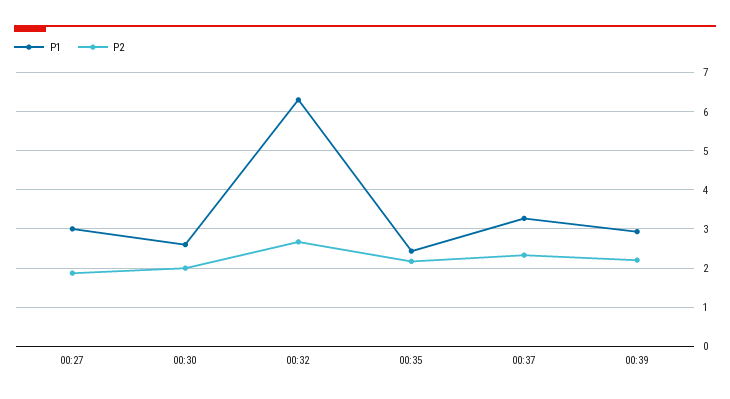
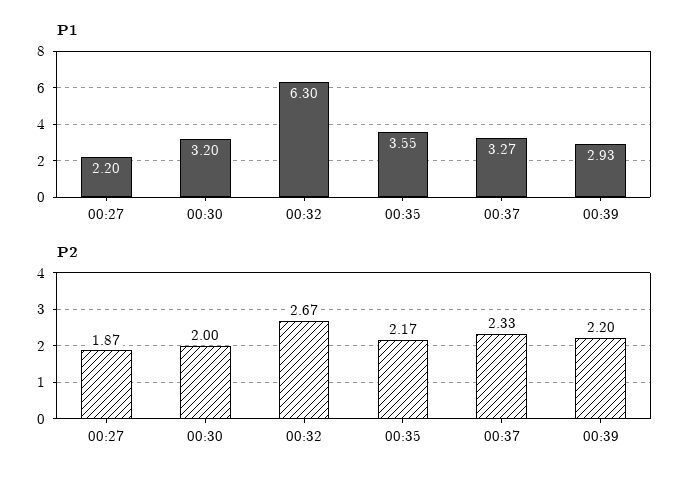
  {
    "P1": {
-     "00:27": 3,
+     "00:27": 2.2,
-     "00:30": 2.6,
+     "00:30": 3.2,
      "00:32": 6.3,
-     "00:35": 2.4,
+     "00:35": 3.55,
      "00:37": 3.27,
      "00:39": 2.93
    },
    "P2": {
      "00:27": 1.87,
      "00:30": 2,
      "00:32": 2.67,
      "00:35": 2.17,
      "00:37": 2.33,
      "00:39": 2.2
    }
  }

